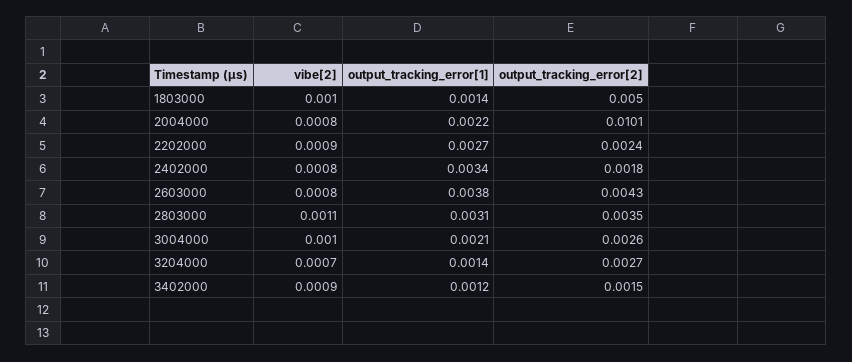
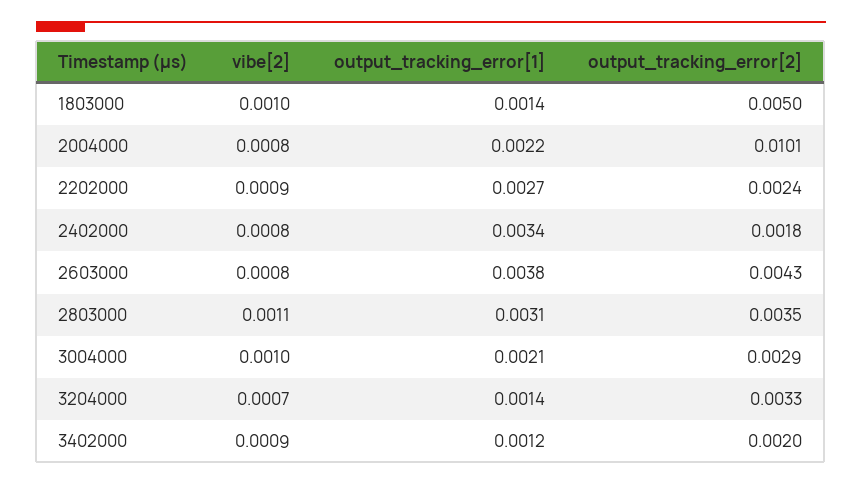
  {
    "vibe[2]": {
      "1803000": 0.001,
      "2004000": 0.0008,
      "2202000": 0.0009,
      "2402000": 0.0008,
      "2603000": 0.0008,
      "2803000": 0.0011,
      "3004000": 0.001,
      "3204000": 0.0007,
      "3402000": 0.0009
    },
    "output_tracking_error[1]": {
      "1803000": 0.0014,
      "2004000": 0.0022,
      "2202000": 0.0027,
      "2402000": 0.0034,
      "2603000": 0.0038,
      "2803000": 0.0031,
      "3004000": 0.0021,
      "3204000": 0.0014,
      "3402000": 0.0012
    },
    "output_tracking_error[2]": {
      "1803000": 0.005,
      "2004000": 0.0101,
      "2202000": 0.0024,
      "2402000": 0.0018,
      "2603000": 0.0043,
      "2803000": 0.0035,
-     "3004000": 0.0026,
+     "3004000": 0.0029,
-     "3204000": 0.0027,
+     "3204000": 0.0033,
-     "3402000": 0.0015
+     "3402000": 0.002
    }
  }

